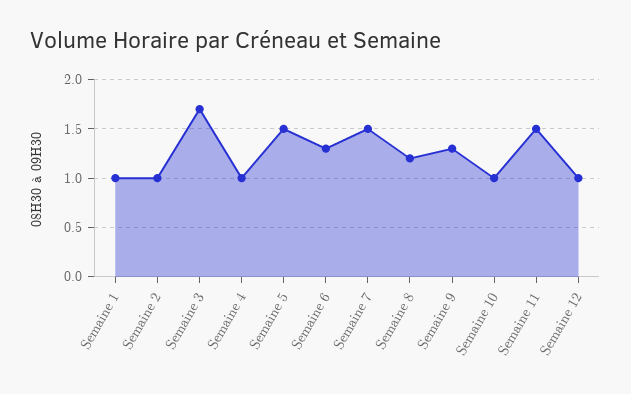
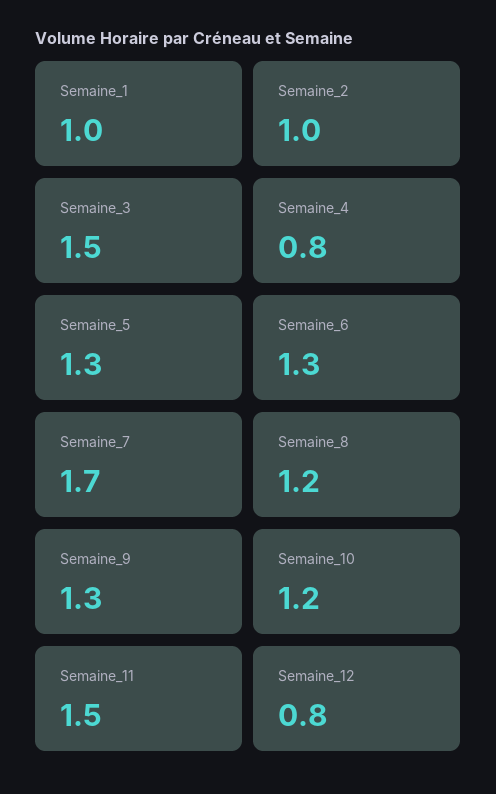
  {
    "Semaine 1": 1,
    "Semaine 2": 1,
-   "Semaine 3": 1.7,
+   "Semaine 3": 1.5,
-   "Semaine 4": 1,
+   "Semaine 4": 0.8,
-   "Semaine 5": 1.5,
+   "Semaine 5": 1.3,
    "Semaine 6": 1.3,
-   "Semaine 7": 1.5,
+   "Semaine 7": 1.7,
    "Semaine 8": 1.2,
    "Semaine 9": 1.3,
-   "Semaine 10": 1,
+   "Semaine 10": 1.2,
    "Semaine 11": 1.5,
-   "Semaine 12": 1
+   "Semaine 12": 0.8
  }

